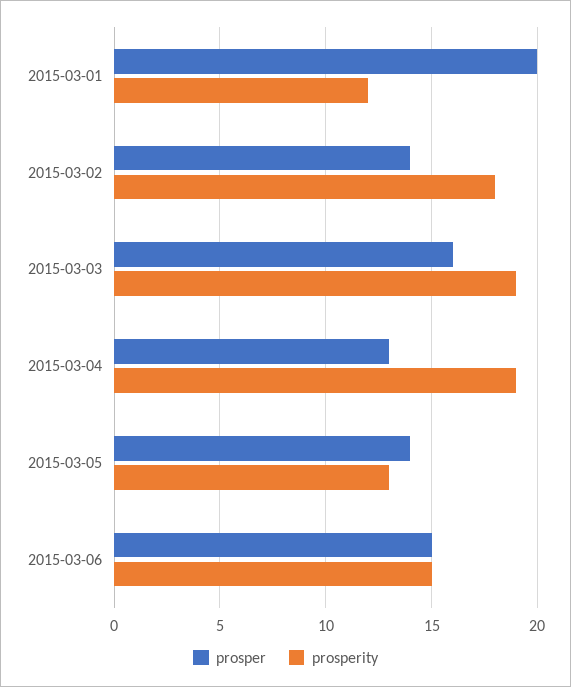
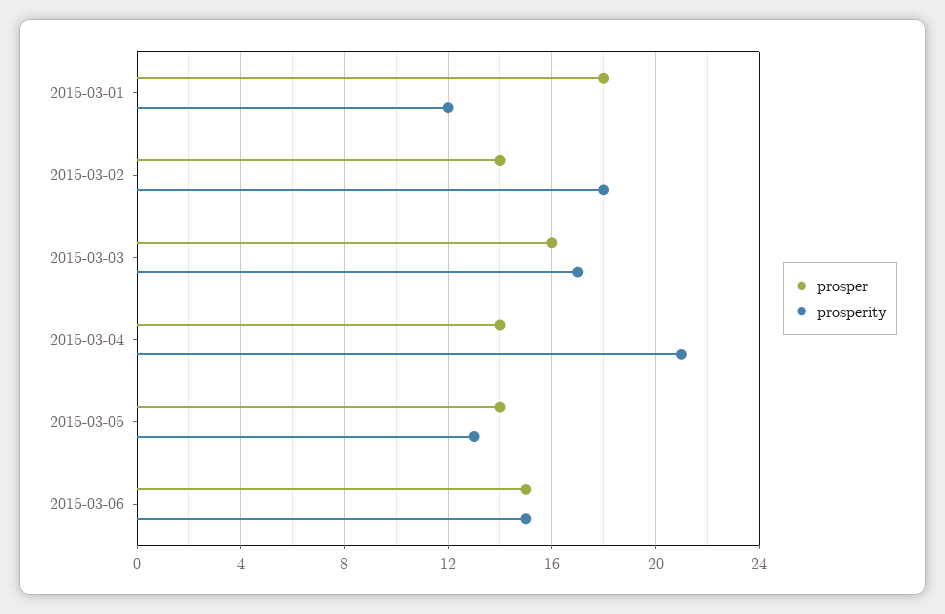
  {
    "prosper": {
-     "2015-03-01": 20,
+     "2015-03-01": 18,
      "2015-03-02": 14,
      "2015-03-03": 16,
-     "2015-03-04": 13,
+     "2015-03-04": 14,
      "2015-03-05": 14,
      "2015-03-06": 15
    },
    "prosperity": {
      "2015-03-01": 12,
      "2015-03-02": 18,
-     "2015-03-03": 19,
+     "2015-03-03": 17,
-     "2015-03-04": 19,
+     "2015-03-04": 21,
      "2015-03-05": 13,
      "2015-03-06": 15
    }
  }

